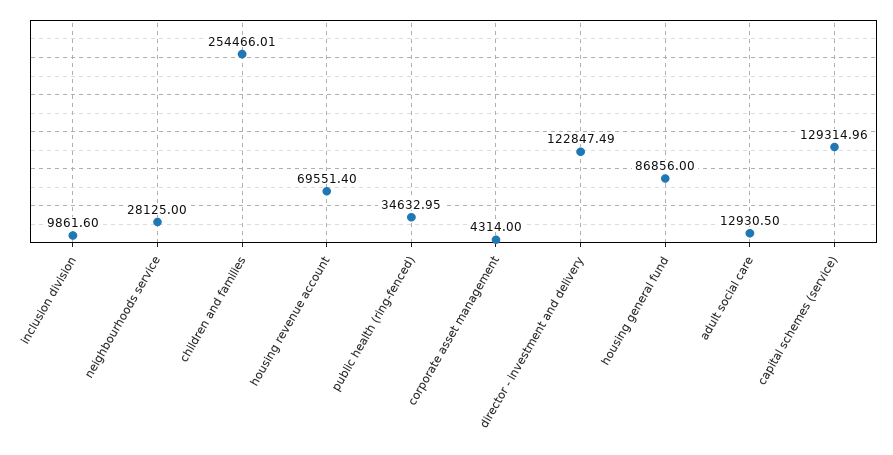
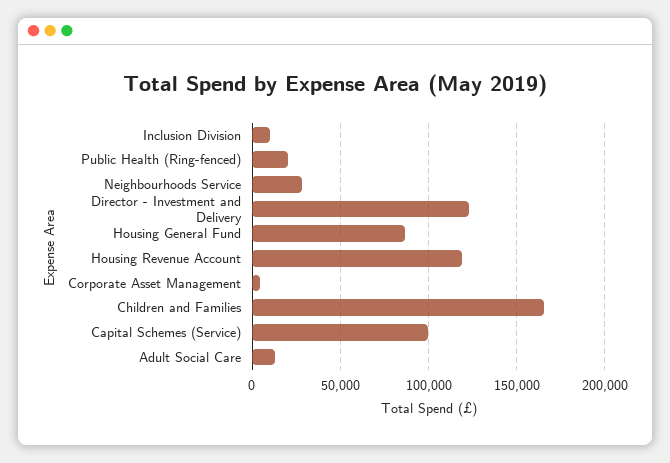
  {
    "inclusion division": 9861.6,
    "neighbourhoods service": 28125,
-   "children and families": 254466.01,
+   "children and families": 165000,
-   "housing revenue account": 69551.4,
+   "housing revenue account": 120000,
-   "public health (ring-fenced)": 34632.95,
+   "public health (ring-fenced)": 20000,
    "corporate asset management": 4314,
    "director - investment and delivery": 122847.49,
    "housing general fund": 86856,
    "adult social care": 12930.5,
-   "capital schemes (service)": 129314.96
+   "capital schemes (service)": 100000
  }

